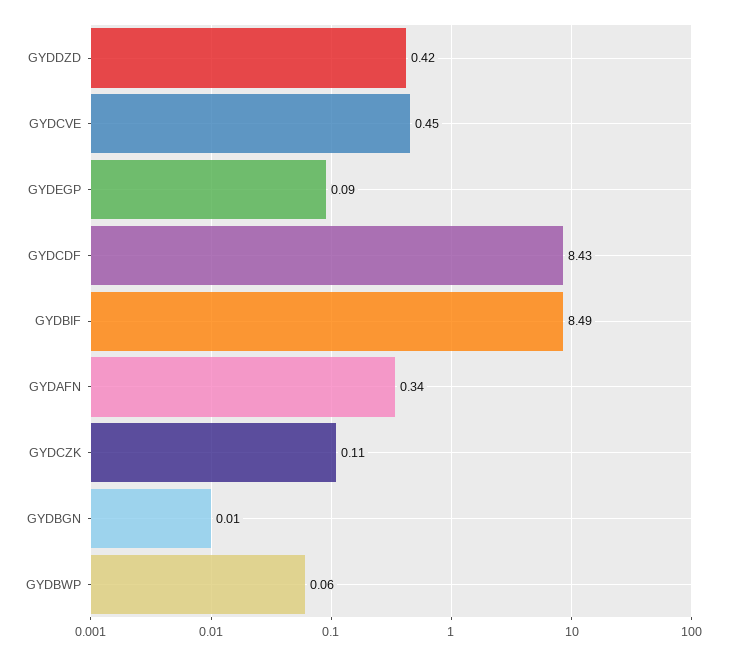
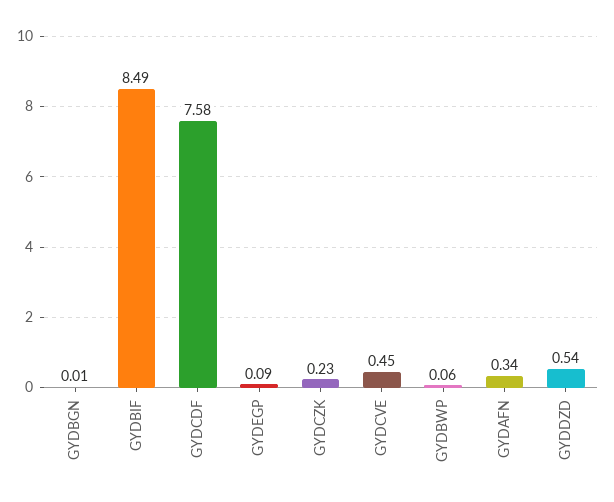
  {
-   "GYDDZD": 0.42,
+   "GYDDZD": 0.54,
    "GYDCVE": 0.45,
    "GYDEGP": 0.09,
-   "GYDCDF": 8.43,
+   "GYDCDF": 7.58,
    "GYDBIF": 8.49,
    "GYDAFN": 0.34,
-   "GYDCZK": 0.11,
+   "GYDCZK": 0.23,
    "GYDBGN": 0.01,
    "GYDBWP": 0.06
  }

